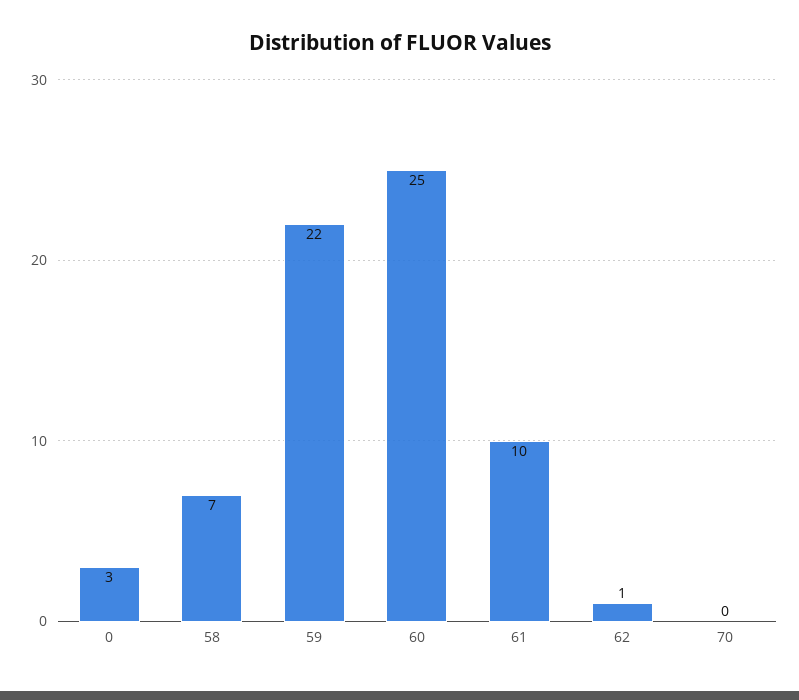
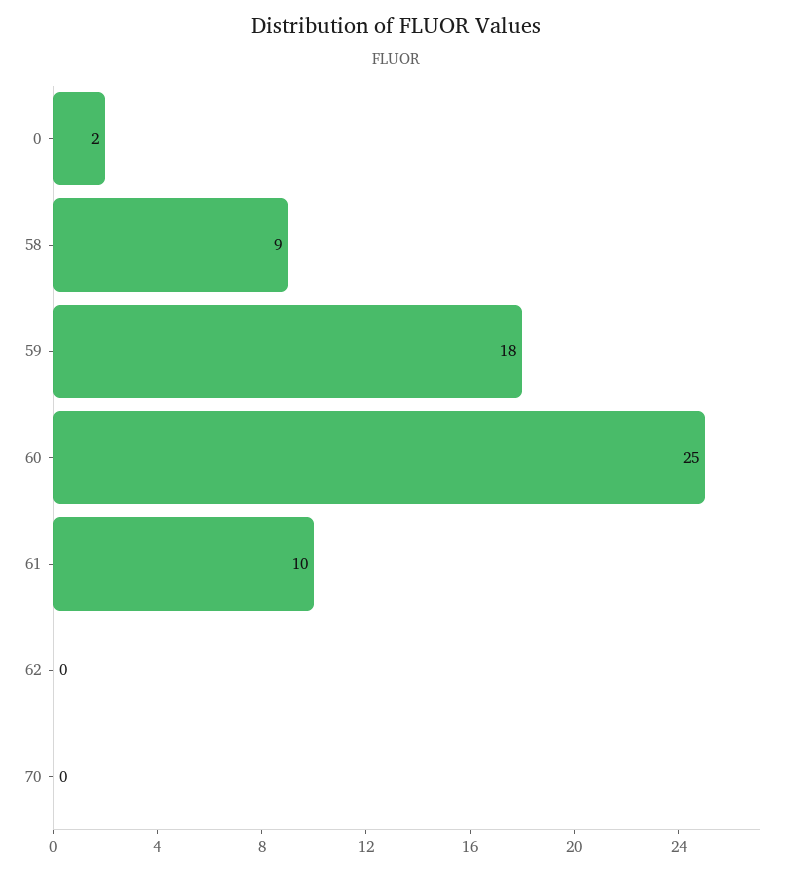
  {
-   "0": 3,
+   "0": 2,
-   "58": 7,
+   "58": 9,
-   "59": 22,
+   "59": 18,
    "60": 25,
    "61": 10,
-   "62": 1,
+   "62": 0,
    "70": 0
  }

